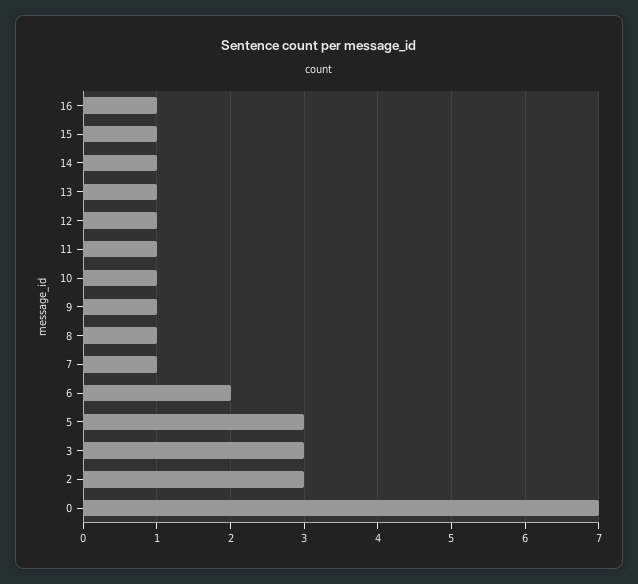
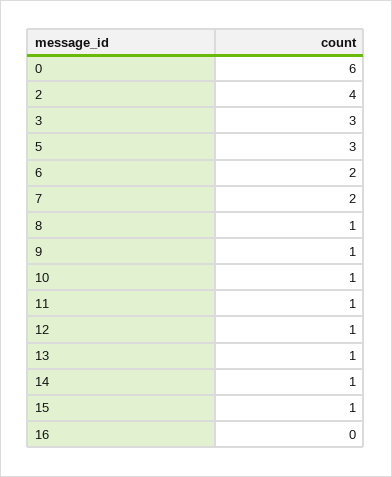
  {
-   "16": 1,
+   "16": 0,
    "15": 1,
    "14": 1,
    "13": 1,
    "12": 1,
    "11": 1,
    "10": 1,
    "9": 1,
    "8": 1,
-   "7": 1,
+   "7": 2,
    "6": 2,
    "5": 3,
    "3": 3,
-   "2": 3,
+   "2": 4,
-   "0": 7
+   "0": 6
  }

